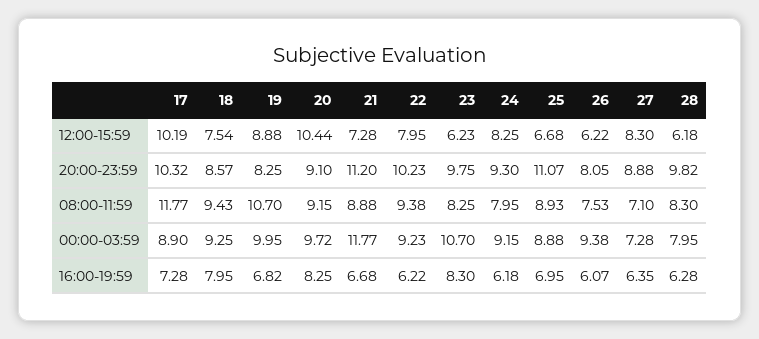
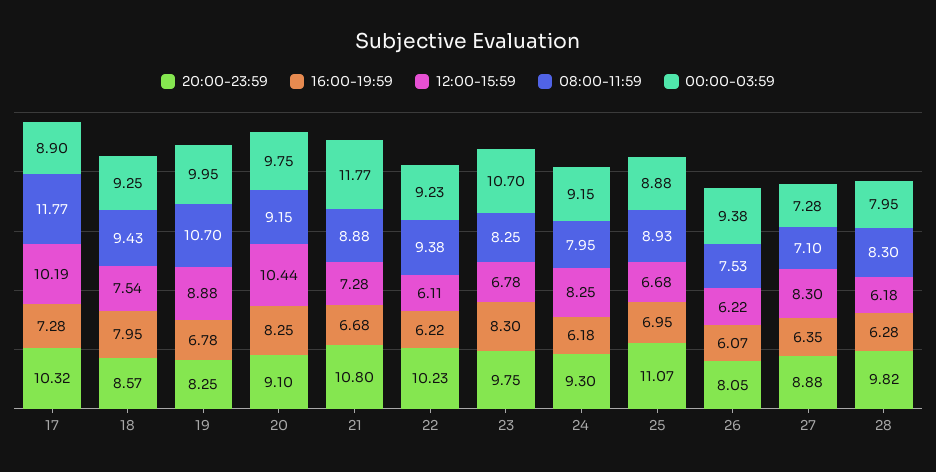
  {
    "12:00-15:59": {
      "17": 10.19,
      "18": 7.54,
      "19": 8.88,
      "20": 10.44,
      "21": 7.28,
-     "22": 7.95,
+     "22": 6.11,
-     "23": 6.23,
+     "23": 6.78,
      "24": 8.25,
      "25": 6.68,
      "26": 6.22,
      "27": 8.3,
      "28": 6.18
    },
    "20:00-23:59": {
      "17": 10.32,
      "18": 8.57,
      "19": 8.25,
      "20": 9.1,
-     "21": 11.2,
+     "21": 10.8,
      "22": 10.23,
      "23": 9.75,
      "24": 9.3,
      "25": 11.07,
      "26": 8.05,
      "27": 8.88,
      "28": 9.82
    },
    "08:00-11:59": {
      "17": 11.77,
      "18": 9.43,
      "19": 10.7,
      "20": 9.15,
      "21": 8.88,
      "22": 9.38,
      "23": 8.25,
      "24": 7.95,
      "25": 8.93,
      "26": 7.53,
      "27": 7.1,
      "28": 8.3
    },
    "00:00-03:59": {
      "17": 8.9,
      "18": 9.25,
      "19": 9.95,
-     "20": 9.72,
+     "20": 9.75,
      "21": 11.77,
      "22": 9.23,
      "23": 10.7,
      "24": 9.15,
      "25": 8.88,
      "26": 9.38,
      "27": 7.28,
      "28": 7.95
    },
    "16:00-19:59": {
      "17": 7.28,
      "18": 7.95,
-     "19": 6.82,
+     "19": 6.78,
      "20": 8.25,
      "21": 6.68,
      "22": 6.22,
      "23": 8.3,
      "24": 6.18,
      "25": 6.95,
      "26": 6.07,
      "27": 6.35,
      "28": 6.28
    }
  }

